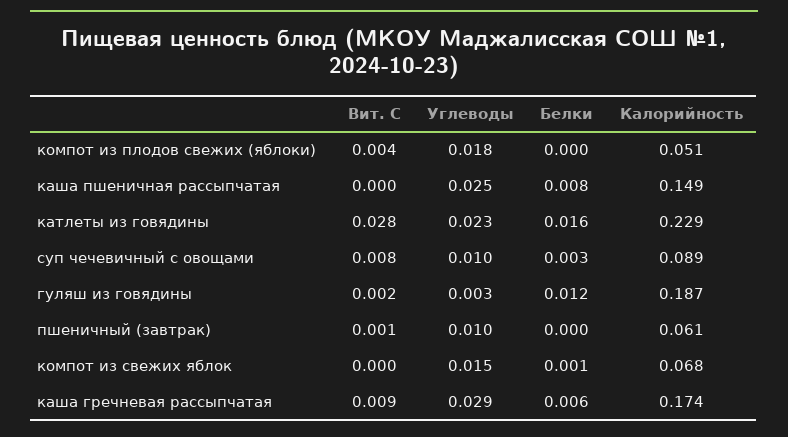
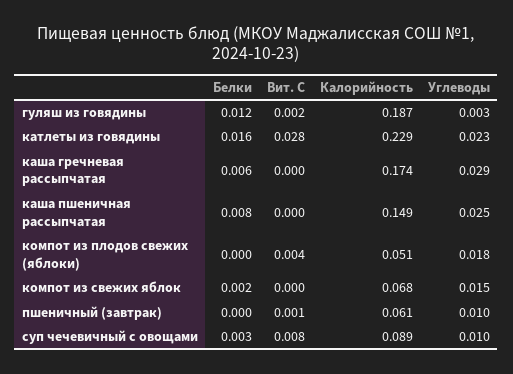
  {
    "Вит. С": {
      "компот из плодов свежих (яблоки)": 0.004,
      "каша пшеничная рассыпчатая": 0,
      "катлеты из говядины": 0.028,
      "суп чечевичный с овощами": 0.008,
      "гуляш из говядины": 0.002,
      "пшеничный (завтрак)": 0.001,
      "компот из свежих яблок": 0,
-     "каша гречневая рассыпчатая": 0.009
+     "каша гречневая рассыпчатая": 0
    },
    "Углеводы": {
      "компот из плодов свежих (яблоки)": 0.018,
      "каша пшеничная рассыпчатая": 0.025,
      "катлеты из говядины": 0.023,
      "суп чечевичный с овощами": 0.01,
      "гуляш из говядины": 0.003,
      "пшеничный (завтрак)": 0.01,
      "компот из свежих яблок": 0.015,
      "каша гречневая рассыпчатая": 0.029
    },
    "Белки": {
      "компот из плодов свежих (яблоки)": 0,
      "каша пшеничная рассыпчатая": 0.008,
      "катлеты из говядины": 0.016,
      "суп чечевичный с овощами": 0.003,
      "гуляш из говядины": 0.012,
      "пшеничный (завтрак)": 0,
-     "компот из свежих яблок": 0.001,
+     "компот из свежих яблок": 0.002,
      "каша гречневая рассыпчатая": 0.006
    },
    "Калорийность": {
      "компот из плодов свежих (яблоки)": 0.051,
      "каша пшеничная рассыпчатая": 0.149,
      "катлеты из говядины": 0.229,
      "суп чечевичный с овощами": 0.089,
      "гуляш из говядины": 0.187,
      "пшеничный (завтрак)": 0.061,
      "компот из свежих яблок": 0.068,
      "каша гречневая рассыпчатая": 0.174
    }
  }

